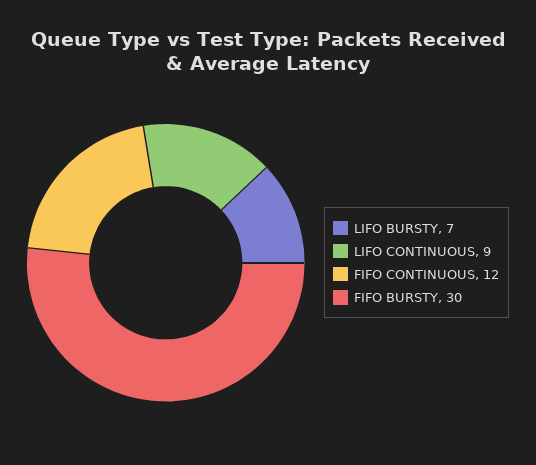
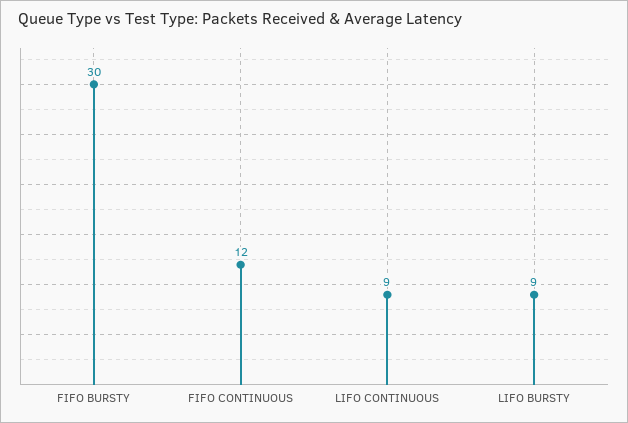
  {
-   "LIFO BURSTY": 7,
+   "LIFO BURSTY": 9,
    "LIFO CONTINUOUS": 9,
    "FIFO CONTINUOUS": 12,
    "FIFO BURSTY": 30
  }

